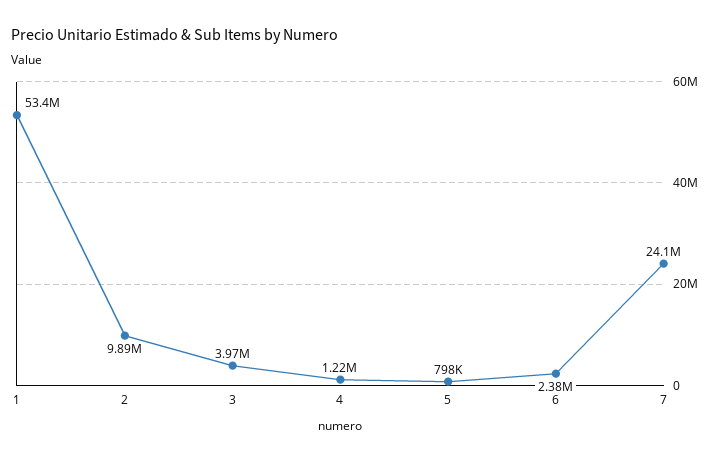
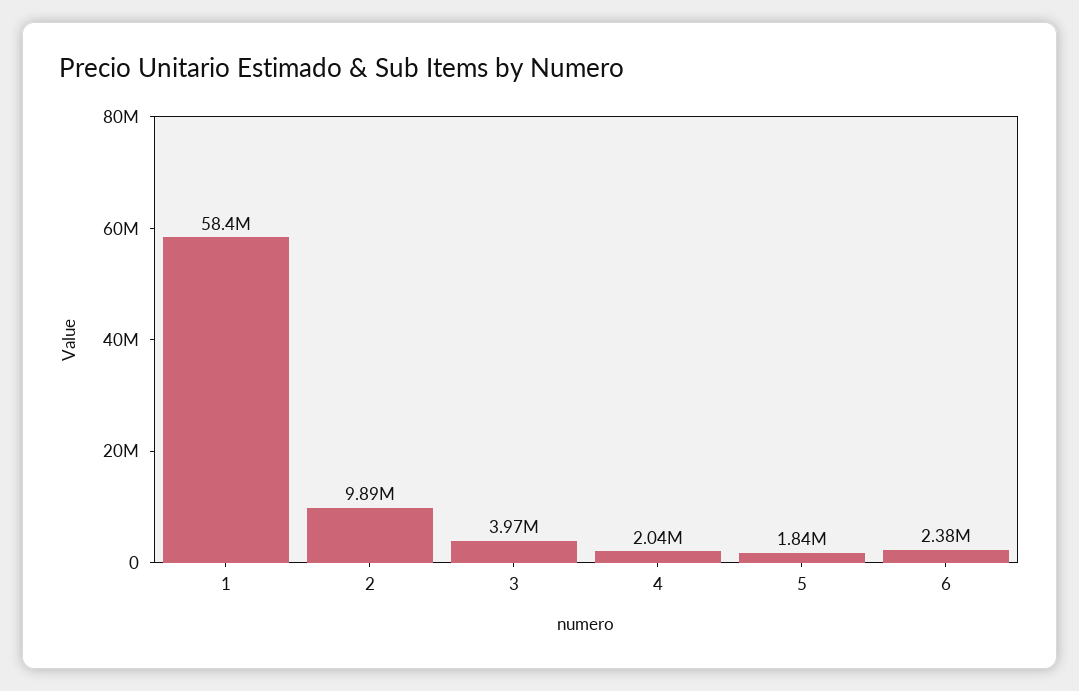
  {
-   "1": 53400000,
+   "1": 58400000,
    "2": 9890000,
    "3": 3970000,
-   "4": 1220000,
+   "4": 2040000,
-   "5": 798000,
+   "5": 1840000,
-   "6": 2380000,
+   "6": 2380000
-   "7": 24100000
  }

